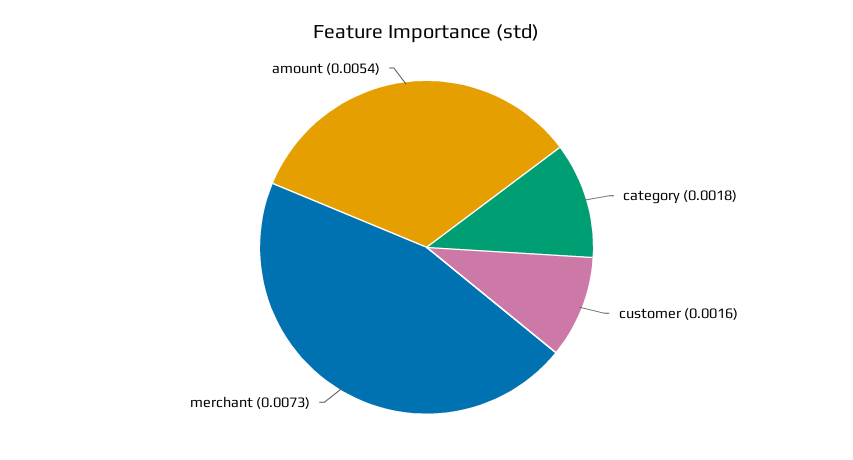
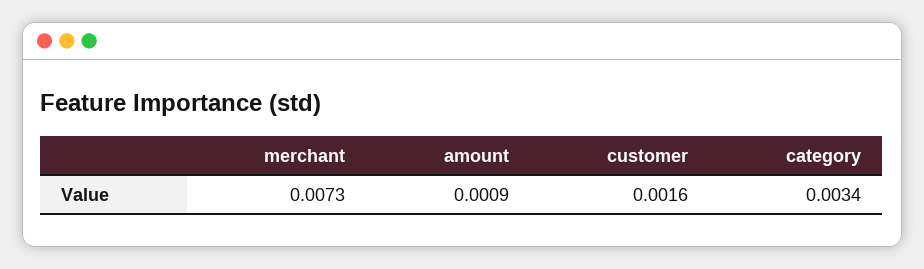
  {
-   "category": 0.0018,
+   "category": 0.0034,
    "customer": 0.0016,
    "merchant": 0.0073,
-   "amount": 0.0054
+   "amount": 0.0009
  }

